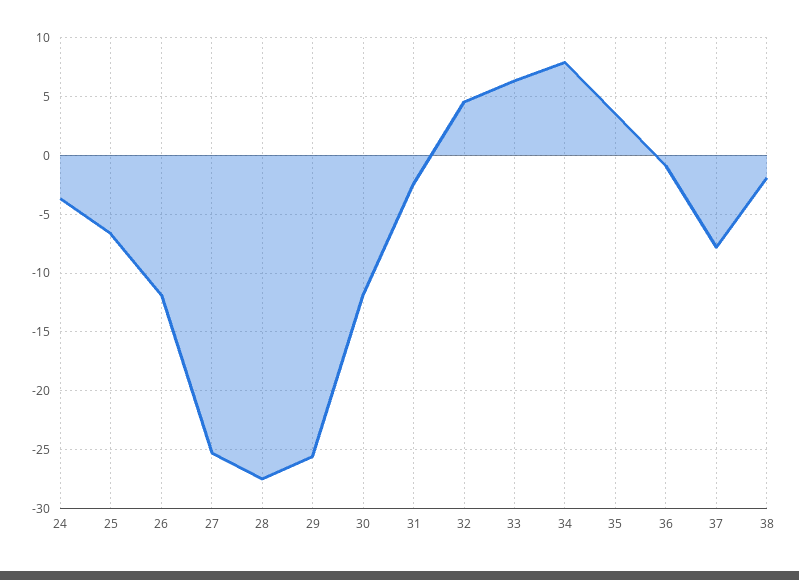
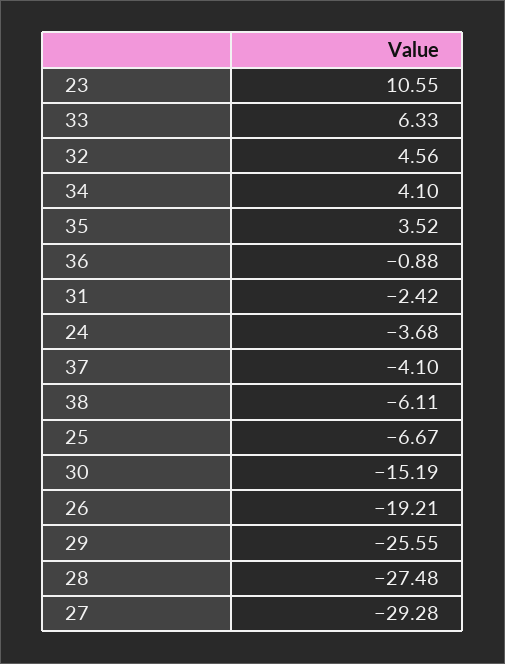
  {
    "24": -3.68,
    "25": -6.67,
-   "26": -12,
+   "26": -19.21,
-   "27": -25,
+   "27": -29.28,
    "28": -27.48,
    "29": -25.55,
-   "30": -12,
+   "30": -15.19,
    "31": -2.42,
    "32": 4.56,
    "33": 6.33,
-   "34": 8,
+   "34": 4.1,
    "35": 3.52,
    "36": -0.88,
-   "37": -8,
+   "37": -4.1,
-   "38": -2
+   "38": -6.11,
+   "23": 10.55
  }

